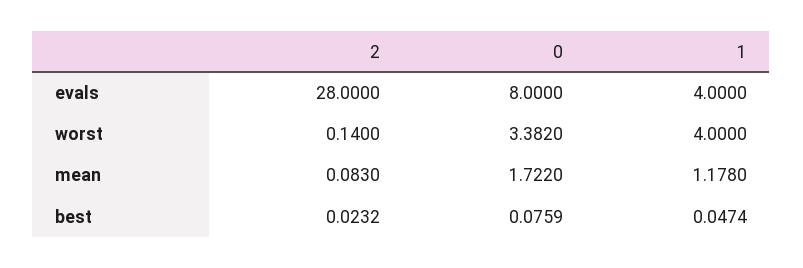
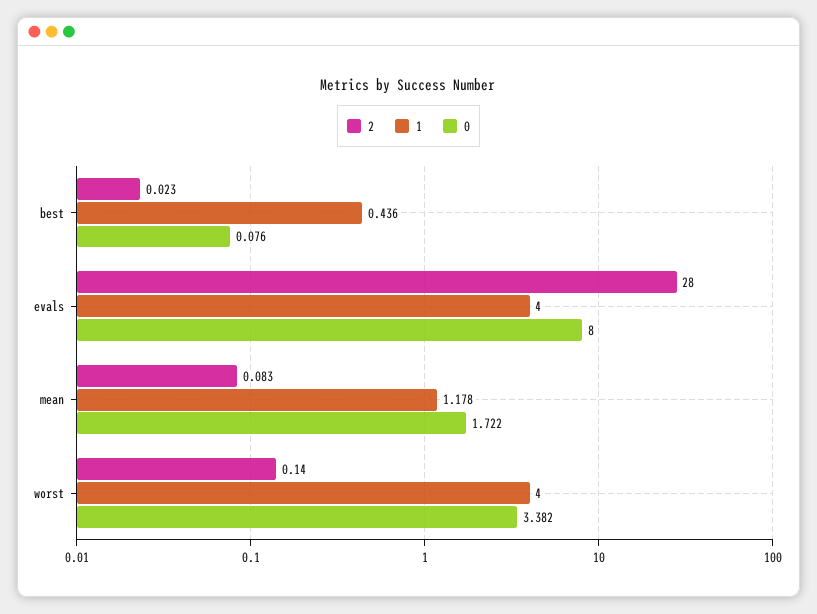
  {
    "2": {
      "evals": 28,
      "worst": 0.14,
      "mean": 0.083,
      "best": 0.0232
    },
    "0": {
      "evals": 8,
      "worst": 3.382,
      "mean": 1.722,
      "best": 0.0759
    },
    "1": {
      "evals": 4,
      "worst": 4,
      "mean": 1.178,
-     "best": 0.0474
+     "best": 0.436
    }
  }

